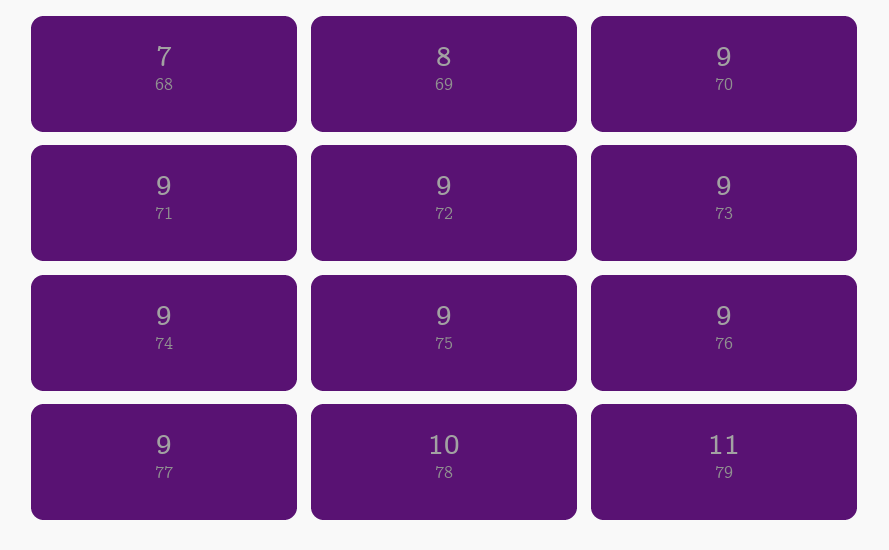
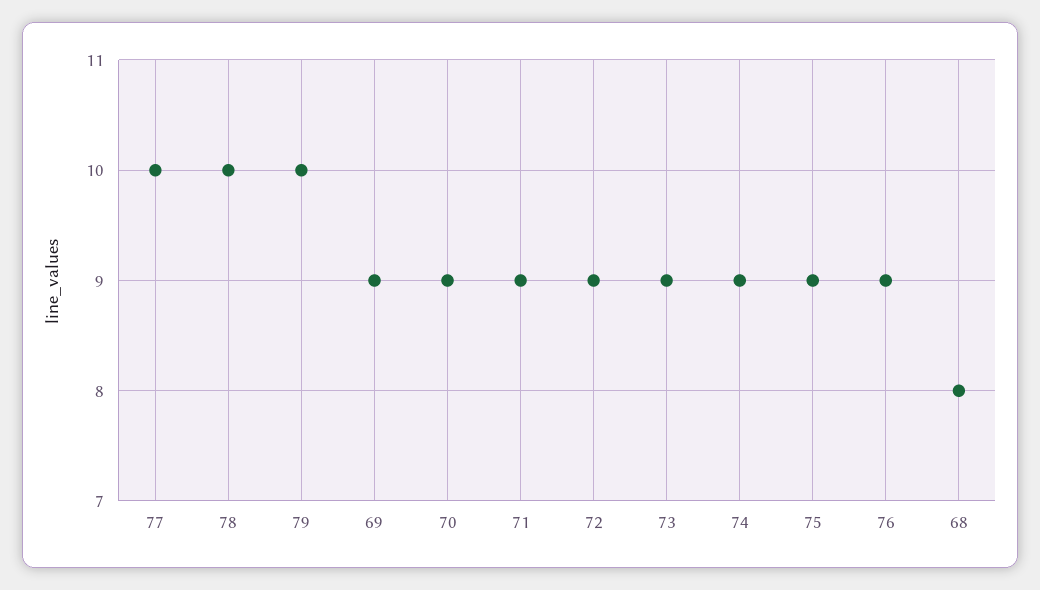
  {
-   "68": 7,
+   "68": 8,
-   "69": 8,
+   "69": 9,
    "70": 9,
    "71": 9,
    "72": 9,
    "73": 9,
    "74": 9,
    "75": 9,
    "76": 9,
-   "77": 9,
+   "77": 10,
    "78": 10,
-   "79": 11
+   "79": 10
  }

